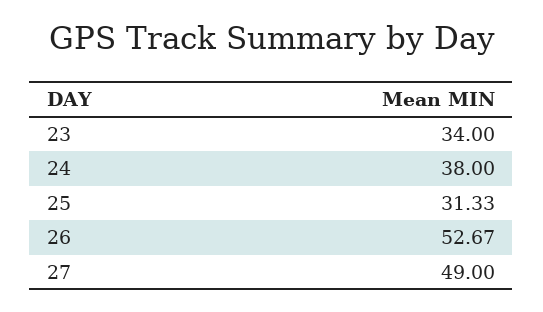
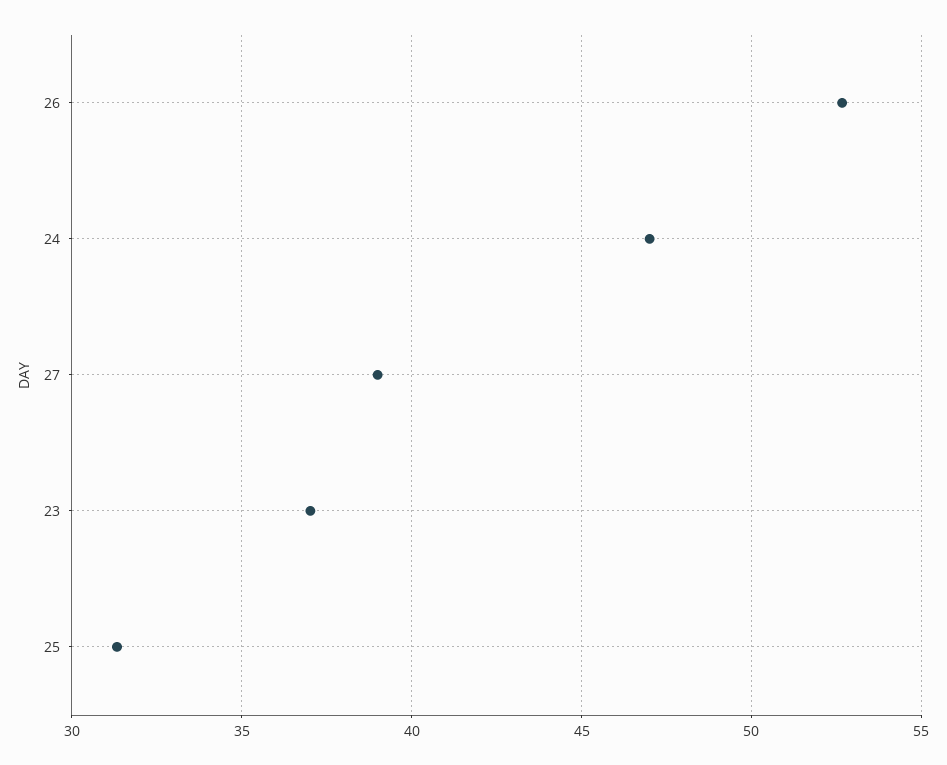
  {
-   "23": 34,
+   "23": 37,
-   "24": 38,
+   "24": 47,
    "25": 31.33,
    "26": 52.67,
-   "27": 49
+   "27": 39
  }

